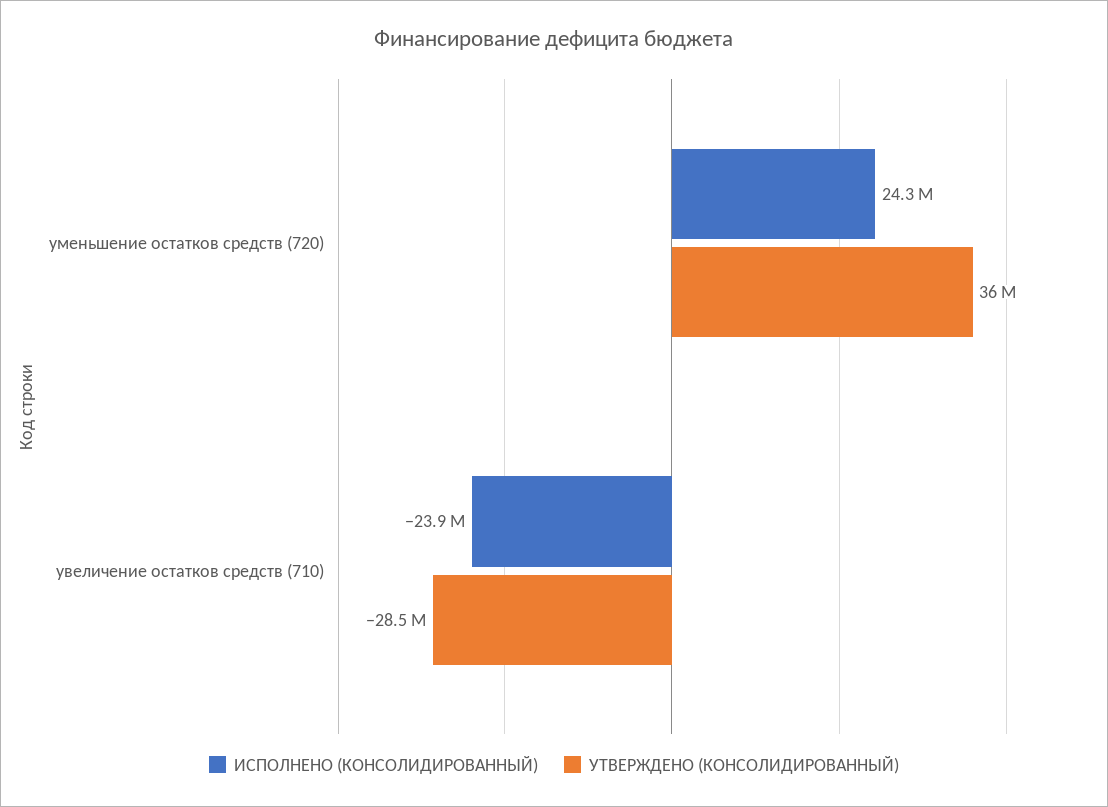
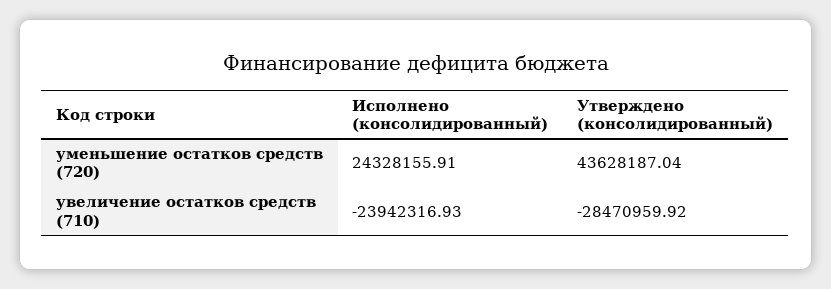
  {
    "ИСПОЛНЕНО (КОНСОЛИДИРОВАННЫЙ)": {
      "уменьшение остатков средств (720)": 24328155.91,
      "увеличение остатков средств (710)": -23942316.93
    },
    "УТВЕРЖДЕНО (КОНСОЛИДИРОВАННЫЙ)": {
-     "уменьшение остатков средств (720)": 36000000,
+     "уменьшение остатков средств (720)": 43628187.04,
      "увеличение остатков средств (710)": -28470959.92
    }
  }

